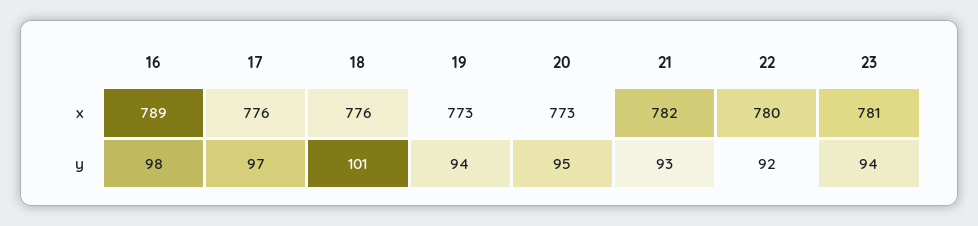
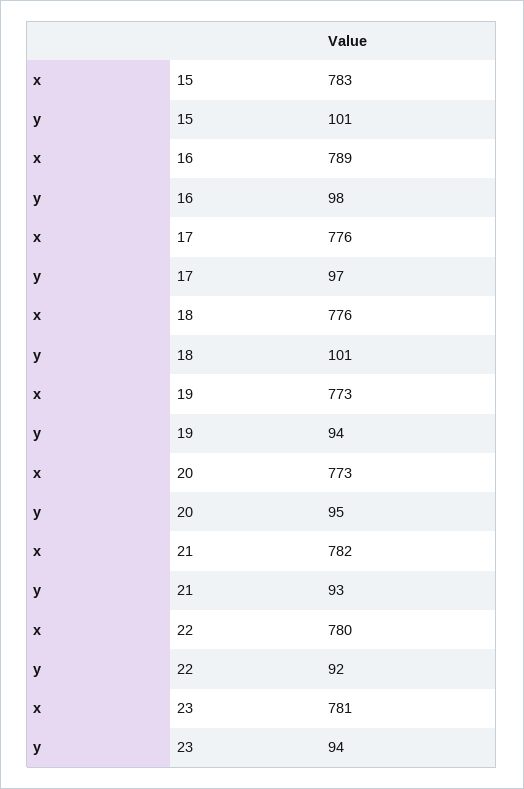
  {
    "16": {
      "x": 789,
      "y": 98
    },
    "17": {
      "x": 776,
      "y": 97
    },
    "18": {
      "x": 776,
      "y": 101
    },
    "19": {
      "x": 773,
      "y": 94
    },
    "20": {
      "x": 773,
      "y": 95
    },
    "21": {
      "x": 782,
      "y": 93
    },
    "22": {
      "x": 780,
      "y": 92
    },
    "23": {
      "x": 781,
      "y": 94
-   }
+   },
+   "15": {
+     "x": 783,
+     "y": 101
+   }
  }

